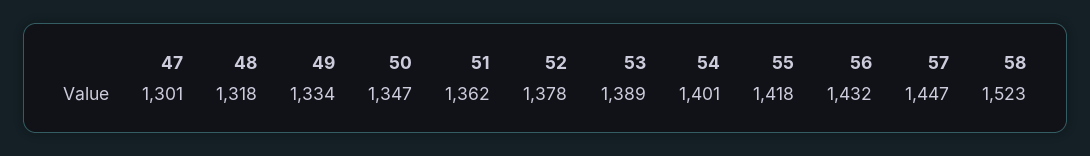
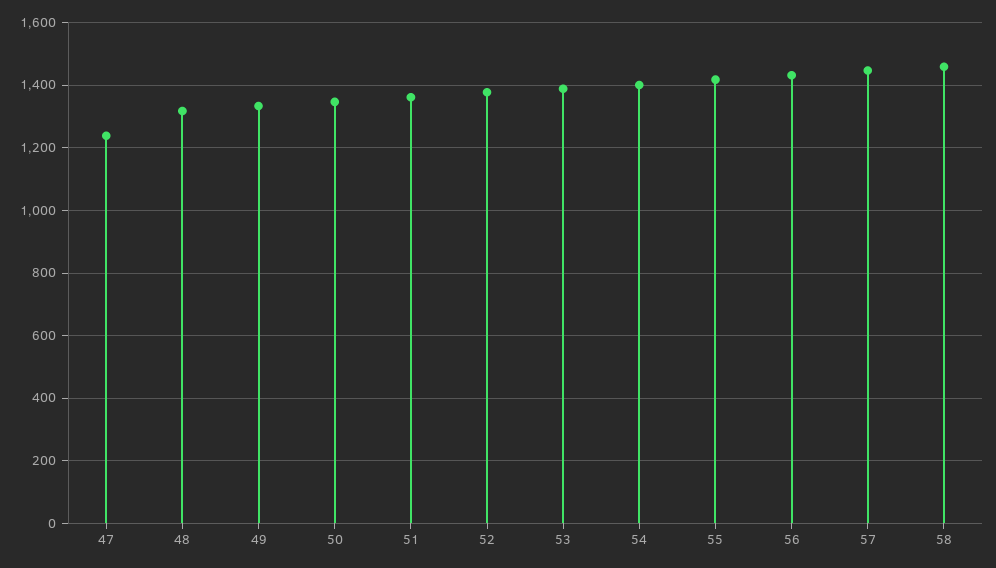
  {
-   "47": 1301,
+   "47": 1240,
    "48": 1318,
    "49": 1334,
    "50": 1347,
    "51": 1362,
    "52": 1378,
    "53": 1389,
    "54": 1401,
    "55": 1418,
    "56": 1432,
    "57": 1447,
-   "58": 1523
+   "58": 1460
  }

